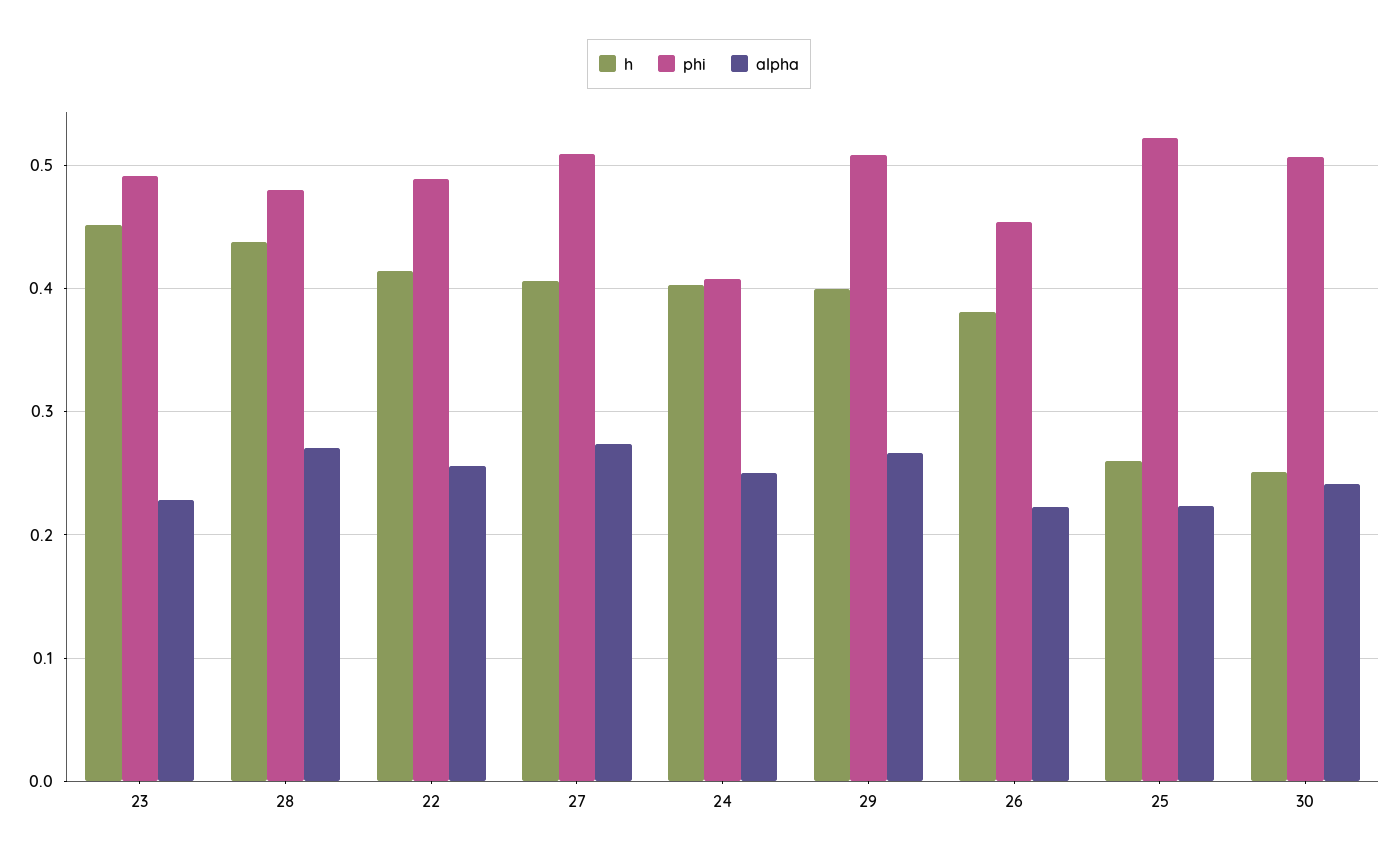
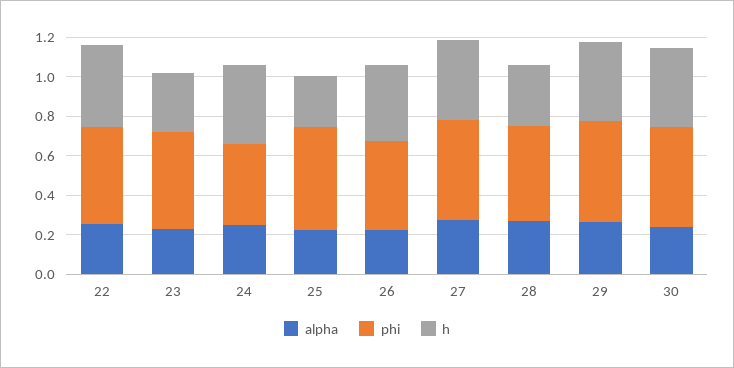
  {
    "h": {
-     "23": 0.45,
+     "23": 0.3,
-     "28": 0.44,
+     "28": 0.3,
      "22": 0.41,
      "27": 0.41,
      "24": 0.4,
      "29": 0.4,
      "26": 0.38,
      "25": 0.26,
-     "30": 0.25
+     "30": 0.4
    },
    "phi": {
      "23": 0.49,
      "28": 0.48,
      "22": 0.49,
      "27": 0.51,
      "24": 0.41,
      "29": 0.51,
      "26": 0.45,
      "25": 0.52,
      "30": 0.51
    },
    "alpha": {
      "23": 0.23,
      "28": 0.27,
      "22": 0.26,
      "27": 0.27,
      "24": 0.25,
      "29": 0.27,
      "26": 0.22,
      "25": 0.22,
      "30": 0.24
    }
  }

